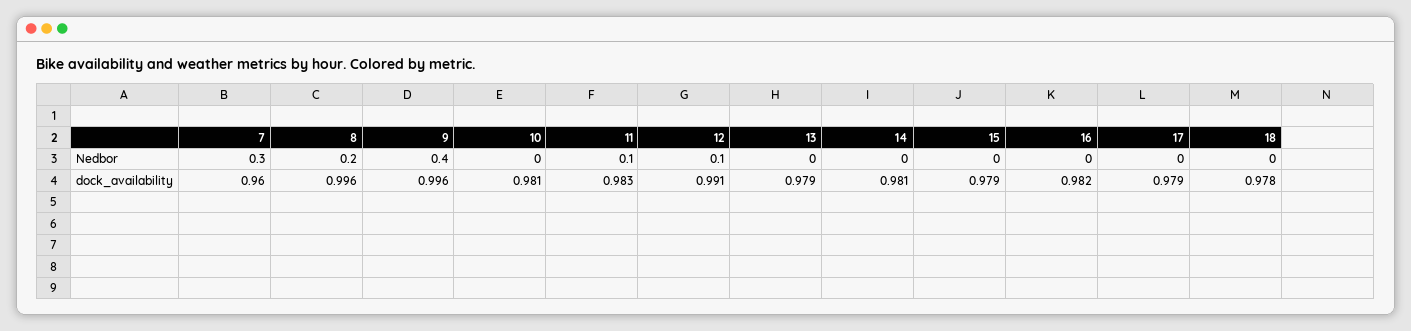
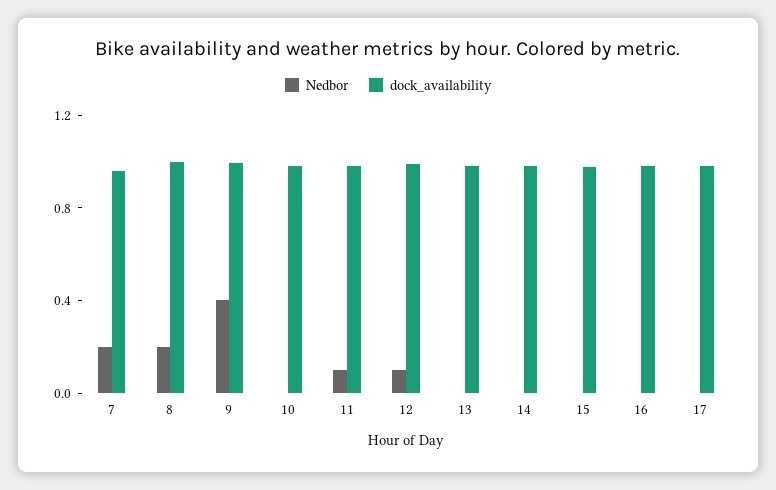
  {
    "Nedbor": {
-     "7": 0.3,
+     "7": 0.2,
      "8": 0.2,
      "9": 0.4,
      "10": 0,
      "11": 0.1,
      "12": 0.1,
      "13": 0,
      "14": 0,
      "15": 0,
      "16": 0,
-     "17": 0,
+     "17": 0
-     "18": 0
    },
    "dock_availability": {
      "7": 0.96,
      "8": 0.996,
      "9": 0.996,
      "10": 0.981,
      "11": 0.983,
      "12": 0.991,
      "13": 0.979,
      "14": 0.981,
      "15": 0.979,
      "16": 0.982,
-     "17": 0.979,
+     "17": 0.979
-     "18": 0.978
    }
  }

